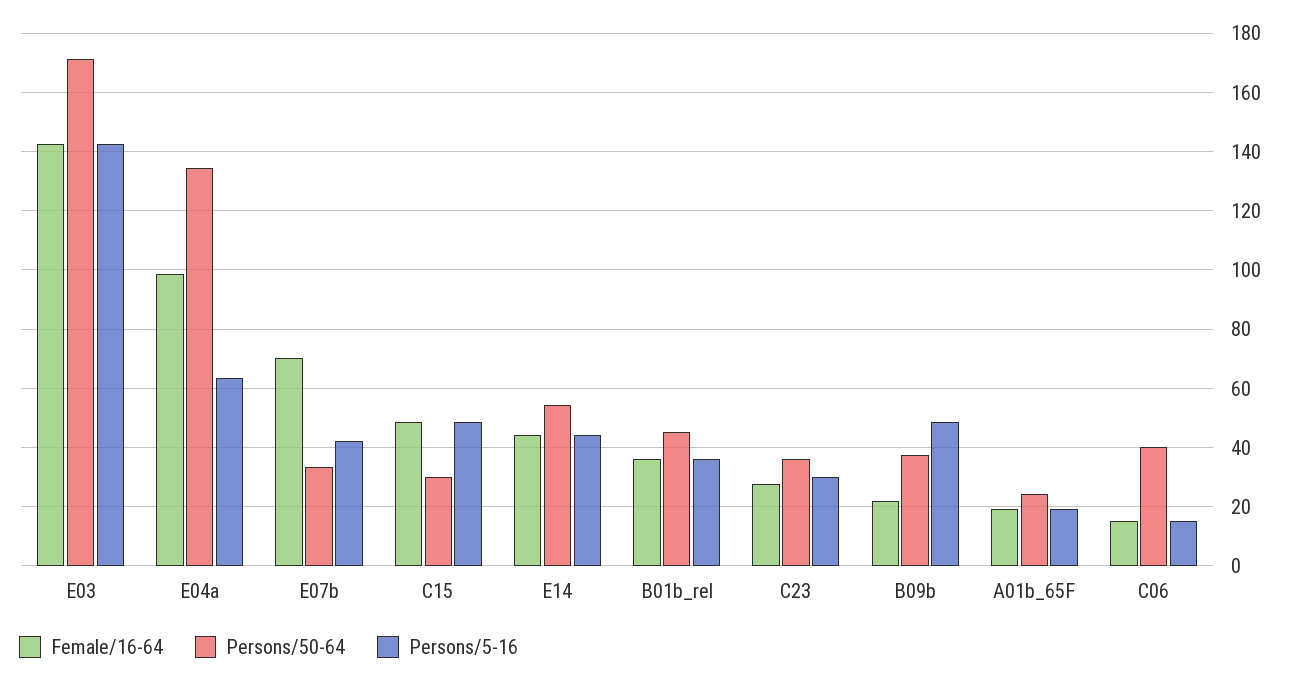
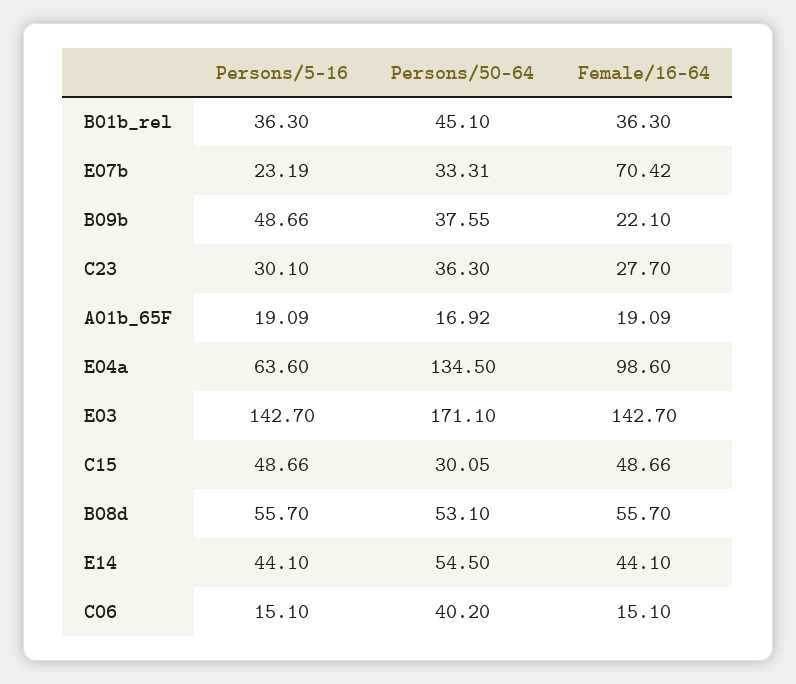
  {
    "Female/16-64": {
      "E03": 142.7,
      "E04a": 98.6,
      "E07b": 70.42,
      "C15": 48.66,
      "E14": 44.1,
      "B01b_rel": 36.3,
      "C23": 27.7,
      "B09b": 22.1,
      "A01b_65F": 19.09,
-     "C06": 15.1
+     "C06": 15.1,
+     "B08d": 55.7
    },
    "Persons/50-64": {
      "E03": 171.1,
      "E04a": 134.5,
      "E07b": 33.31,
      "C15": 30.05,
      "E14": 54.5,
      "B01b_rel": 45.1,
      "C23": 36.3,
      "B09b": 37.55,
-     "A01b_65F": 25,
+     "A01b_65F": 16.92,
-     "C06": 40.2
+     "C06": 40.2,
+     "B08d": 53.1
    },
    "Persons/5-16": {
      "E03": 142.7,
      "E04a": 63.6,
-     "E07b": 42.5,
+     "E07b": 23.19,
      "C15": 48.66,
      "E14": 44.1,
      "B01b_rel": 36.3,
      "C23": 30.1,
      "B09b": 48.66,
      "A01b_65F": 19.09,
-     "C06": 15.1
+     "C06": 15.1,
+     "B08d": 55.7
    }
  }

